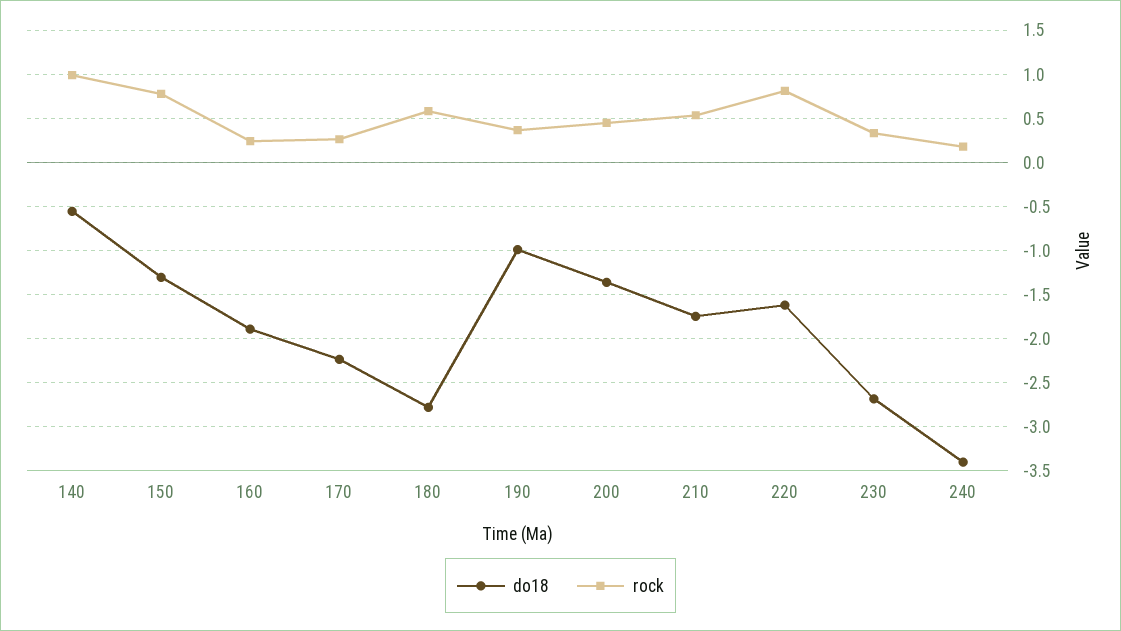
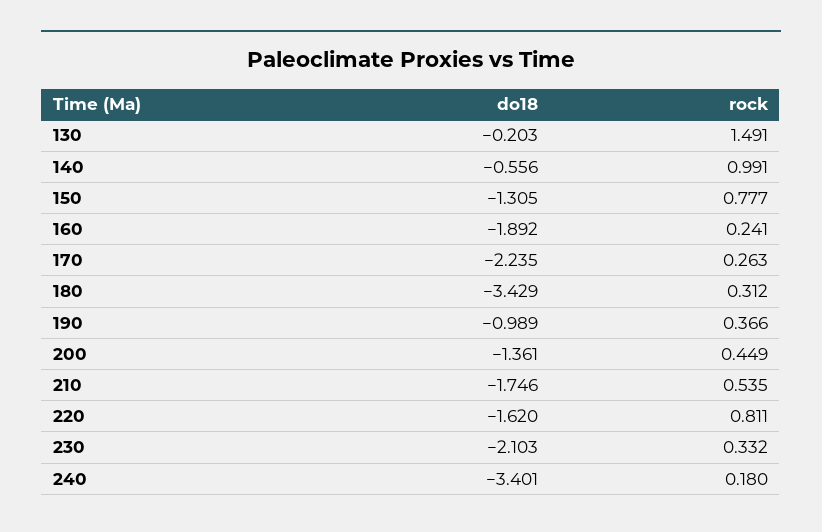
  {
    "do18": {
      "140": -0.556,
      "150": -1.305,
      "160": -1.892,
      "170": -2.235,
-     "180": -2.8,
+     "180": -3.429,
      "190": -0.989,
      "200": -1.361,
      "210": -1.746,
      "220": -1.62,
-     "230": -2.7,
+     "230": -2.103,
-     "240": -3.401
+     "240": -3.401,
+     "130": -0.203
    },
    "rock": {
      "140": 0.991,
      "150": 0.777,
      "160": 0.241,
      "170": 0.263,
-     "180": 0.6,
+     "180": 0.312,
      "190": 0.366,
      "200": 0.449,
      "210": 0.535,
      "220": 0.811,
      "230": 0.332,
-     "240": 0.18
+     "240": 0.18,
+     "130": 1.491
    }
  }

